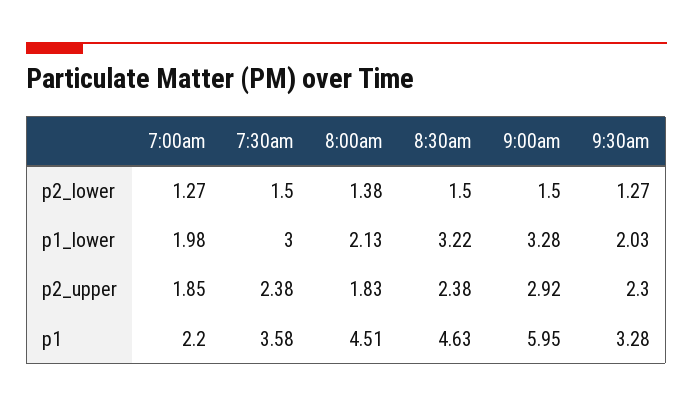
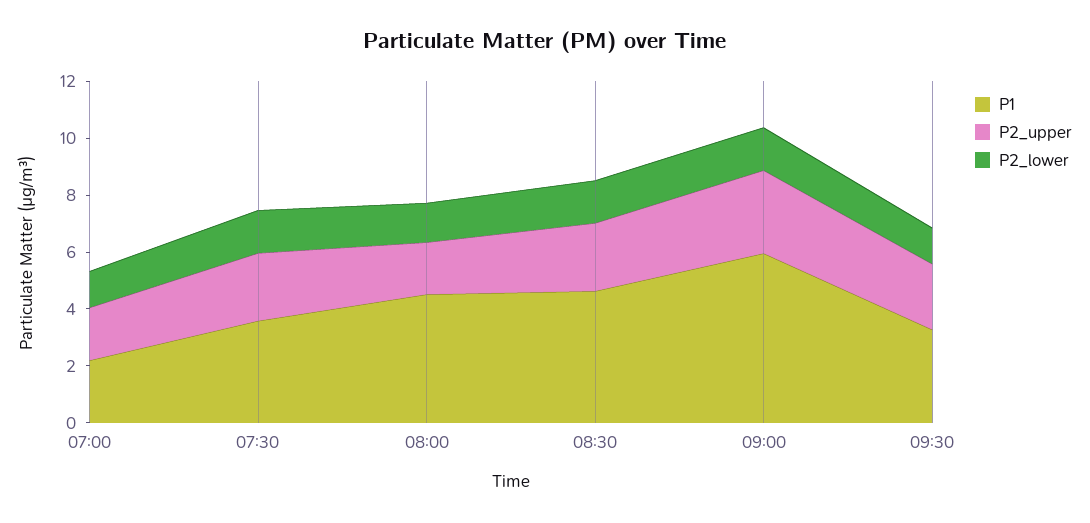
  {
    "p2_lower": {
      "7:00am": 1.27,
      "7:30am": 1.5,
      "8:00am": 1.38,
      "8:30am": 1.5,
      "9:00am": 1.5,
      "9:30am": 1.27
    },
-   "p1_lower": {
-     "7:00am": 1.98,
-     "7:30am": 3,
-     "8:00am": 2.13,
-     "8:30am": 3.22,
-     "9:00am": 3.28,
-     "9:30am": 2.03
-   },
    "p2_upper": {
      "7:00am": 1.85,
      "7:30am": 2.38,
      "8:00am": 1.83,
      "8:30am": 2.38,
      "9:00am": 2.92,
      "9:30am": 2.3
    },
    "p1": {
      "7:00am": 2.2,
      "7:30am": 3.58,
      "8:00am": 4.51,
      "8:30am": 4.63,
      "9:00am": 5.95,
      "9:30am": 3.28
    }
  }

